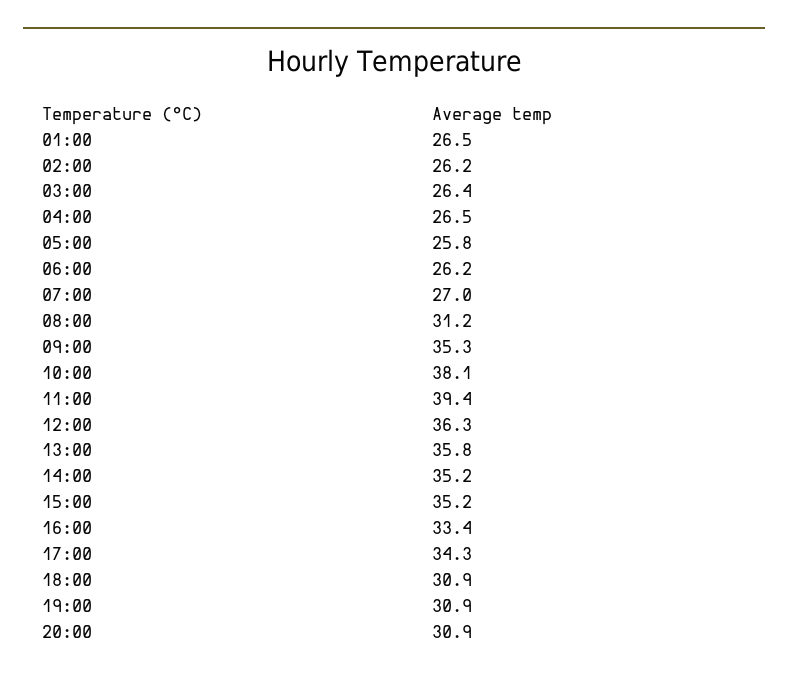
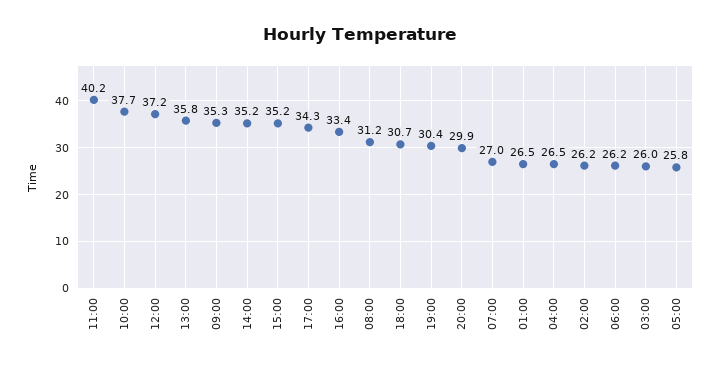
  {
    "01:00": 26.5,
    "02:00": 26.2,
-   "03:00": 26.4,
+   "03:00": 26,
    "04:00": 26.5,
    "05:00": 25.8,
    "06:00": 26.2,
    "07:00": 27,
    "08:00": 31.2,
    "09:00": 35.3,
-   "10:00": 38.1,
+   "10:00": 37.7,
-   "11:00": 39.4,
+   "11:00": 40.2,
-   "12:00": 36.3,
+   "12:00": 37.2,
    "13:00": 35.8,
    "14:00": 35.2,
    "15:00": 35.2,
    "16:00": 33.4,
    "17:00": 34.3,
-   "18:00": 30.9,
+   "18:00": 30.7,
-   "19:00": 30.9,
+   "19:00": 30.4,
-   "20:00": 30.9
+   "20:00": 29.9
  }

